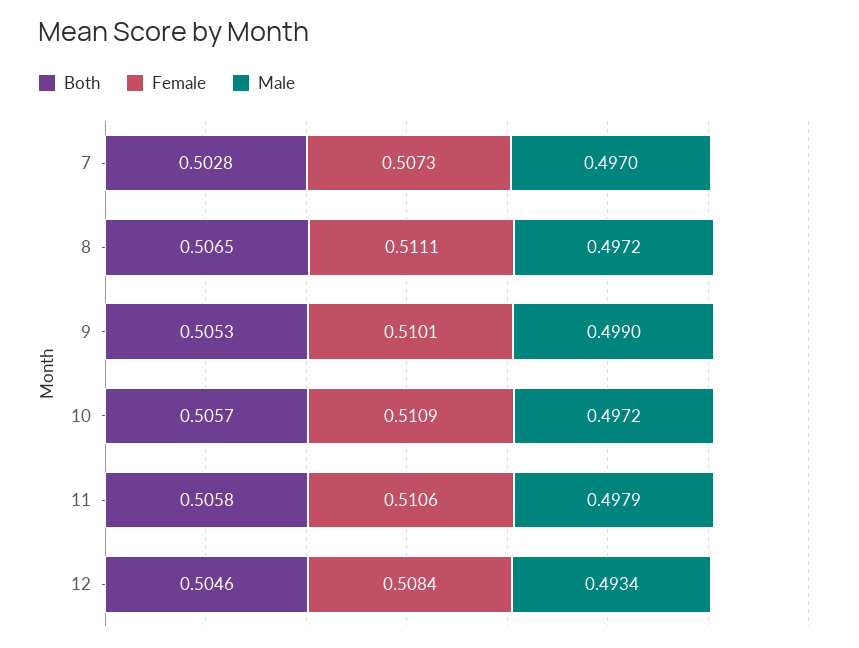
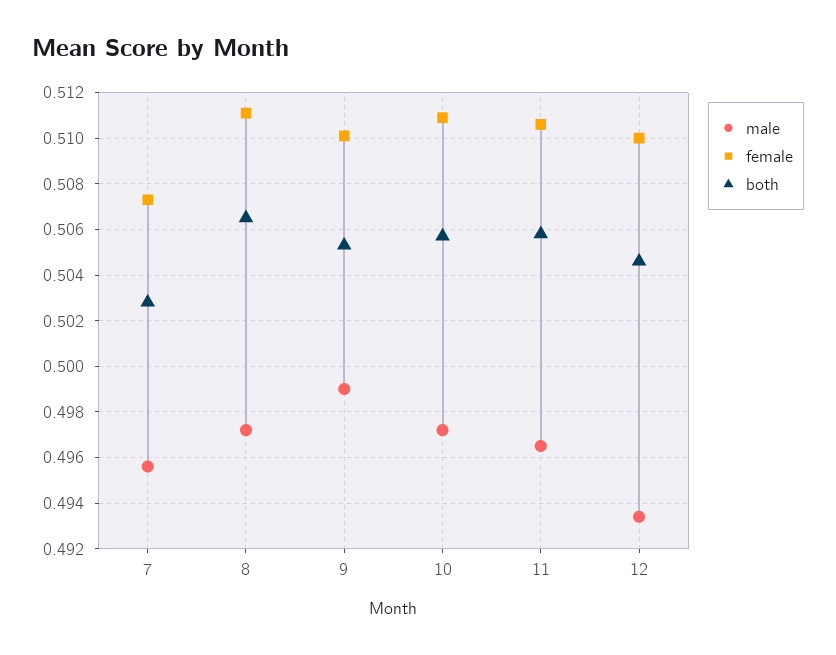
  {
    "Both": {
      "7": 0.5028,
      "8": 0.5065,
      "9": 0.5053,
      "10": 0.5057,
      "11": 0.5058,
      "12": 0.5046
    },
    "Female": {
      "7": 0.5073,
      "8": 0.5111,
      "9": 0.5101,
      "10": 0.5109,
      "11": 0.5106,
-     "12": 0.5084
+     "12": 0.51
    },
    "Male": {
-     "7": 0.497,
+     "7": 0.4955,
      "8": 0.4972,
      "9": 0.499,
      "10": 0.4972,
-     "11": 0.4979,
+     "11": 0.4965,
      "12": 0.4934
    }
  }

